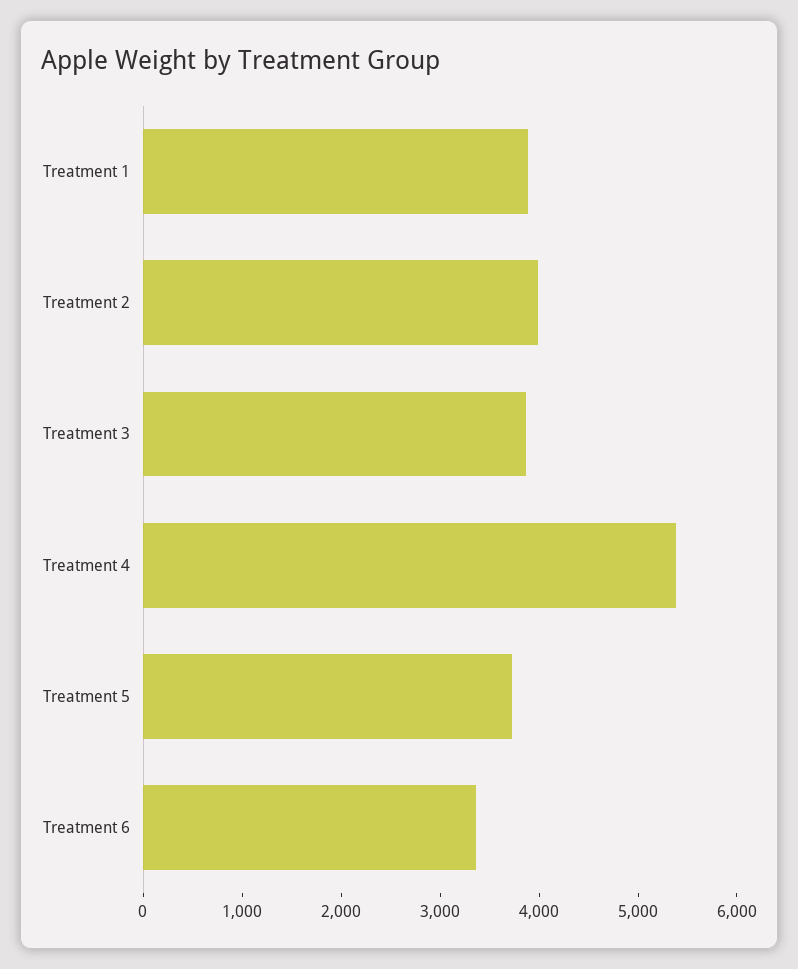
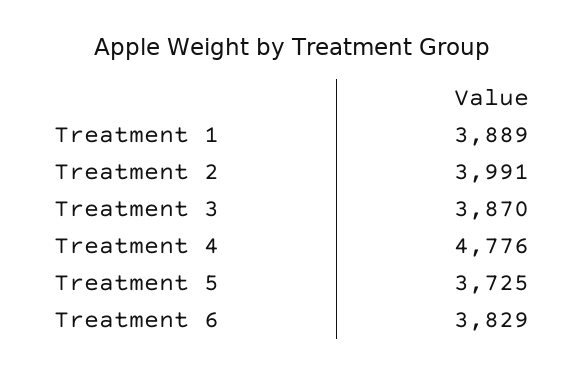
  {
    "Treatment 1": 3889,
    "Treatment 2": 3991,
    "Treatment 3": 3870,
-   "Treatment 4": 5400,
+   "Treatment 4": 4776,
    "Treatment 5": 3725,
-   "Treatment 6": 3400
+   "Treatment 6": 3829
  }

